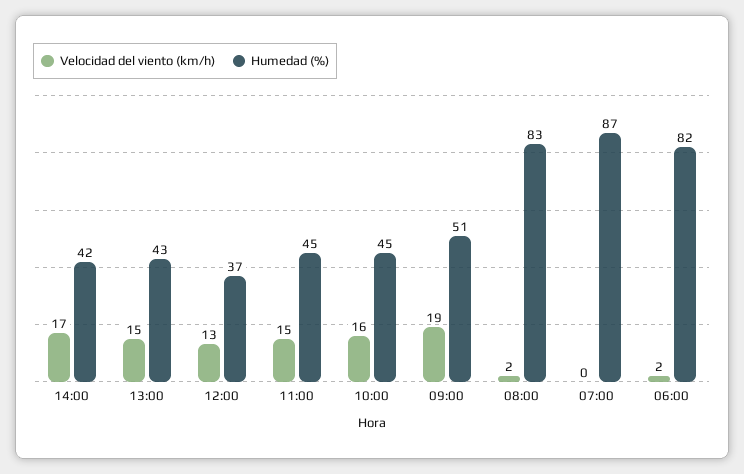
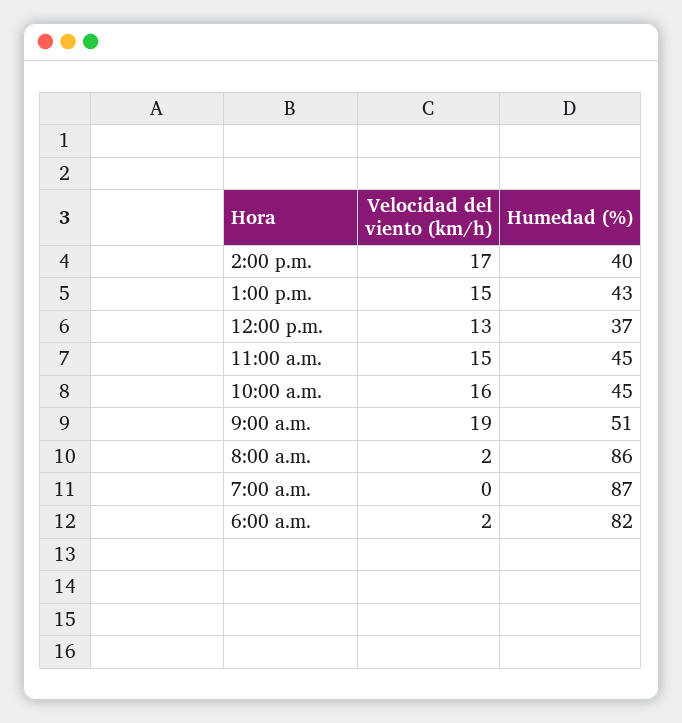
  {
    "Velocidad del viento (km/h)": {
      "14:00": 17,
      "13:00": 15,
      "12:00": 13,
      "11:00": 15,
      "10:00": 16,
      "09:00": 19,
      "08:00": 2,
      "07:00": 0,
      "06:00": 2
    },
    "Humedad (%)": {
-     "14:00": 42,
+     "14:00": 40,
      "13:00": 43,
      "12:00": 37,
      "11:00": 45,
      "10:00": 45,
      "09:00": 51,
-     "08:00": 83,
+     "08:00": 86,
      "07:00": 87,
      "06:00": 82
    }
  }

